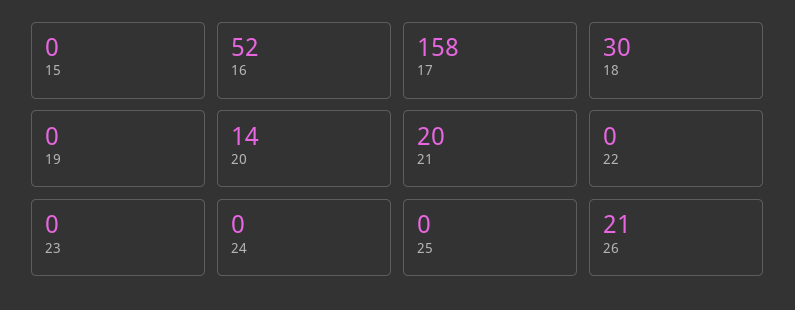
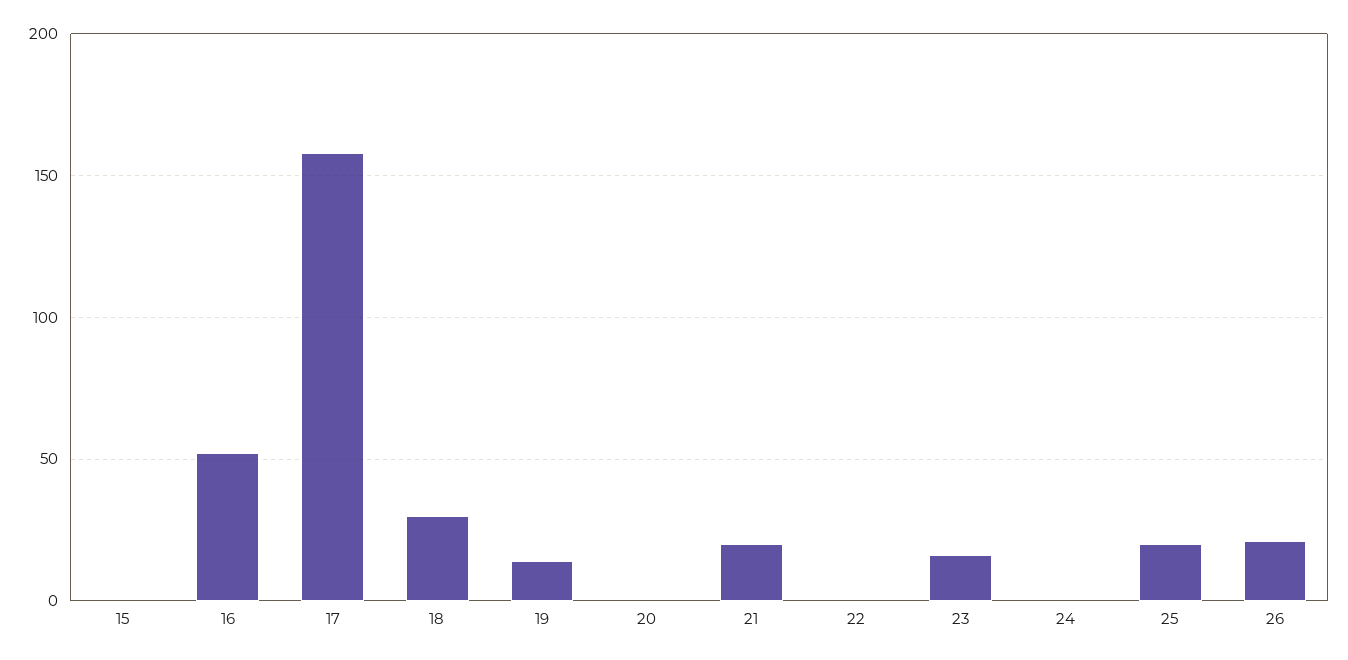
  {
    "15": 0,
    "16": 52,
    "17": 158,
    "18": 30,
-   "19": 0,
+   "19": 15,
-   "20": 14,
+   "20": 0,
    "21": 20,
    "22": 0,
-   "23": 0,
+   "23": 15,
    "24": 0,
-   "25": 0,
+   "25": 20,
    "26": 21
  }

